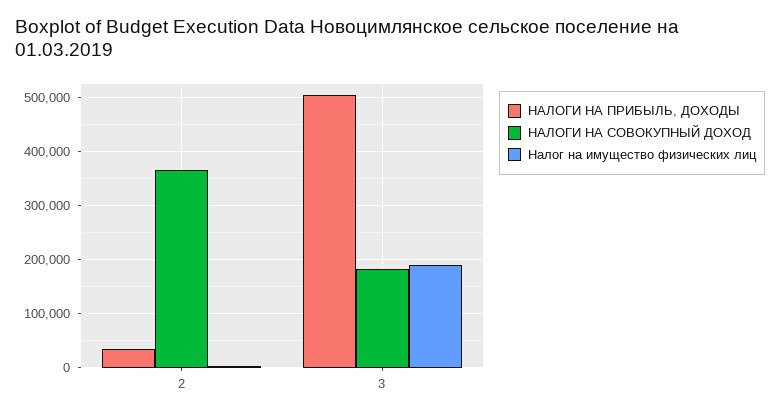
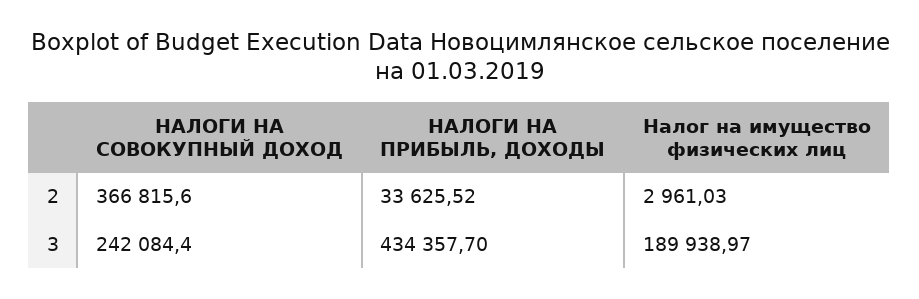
  {
    "НАЛОГИ НА ПРИБЫЛЬ, ДОХОДЫ": {
      "2": 33625.52,
-     "3": 500000
+     "3": 434357.7
    },
    "НАЛОГИ НА СОВОКУПНЫЙ ДОХОД": {
      "2": 366815.6,
-     "3": 180000
+     "3": 242084.4
    },
    "Налог на имущество физических лиц": {
      "2": 2961.03,
      "3": 189938.97
    }
  }

